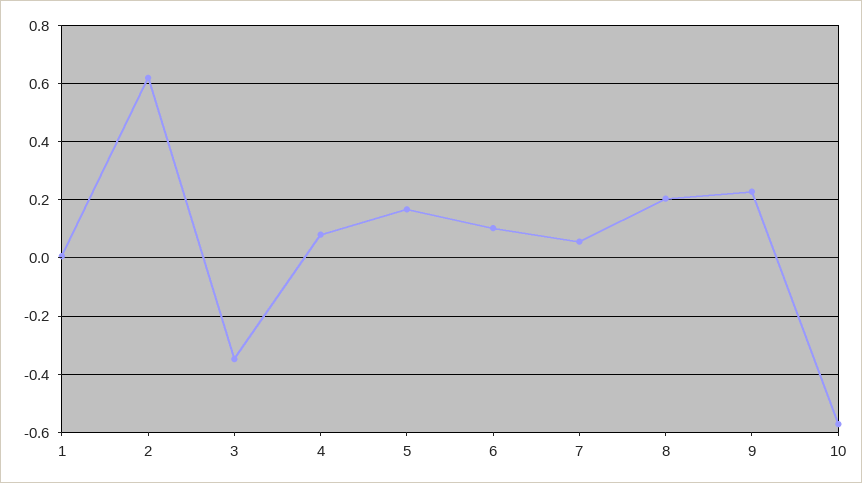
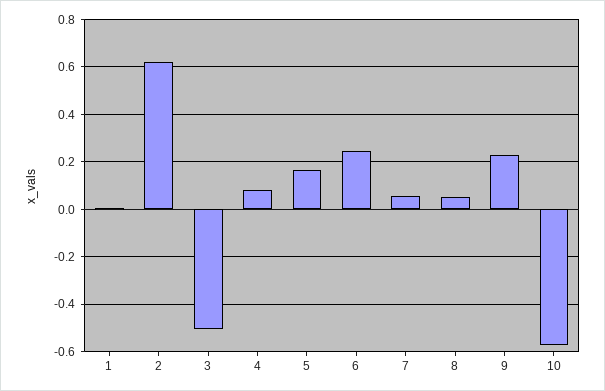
  {
    "1": 0,
    "2": 0.625,
-   "3": -0.35,
+   "3": -0.5,
    "4": 0.075,
    "5": 0.175,
-   "6": 0.1,
+   "6": 0.25,
    "7": 0.05,
-   "8": 0.2,
+   "8": 0.05,
    "9": 0.225,
    "10": -0.575
  }

